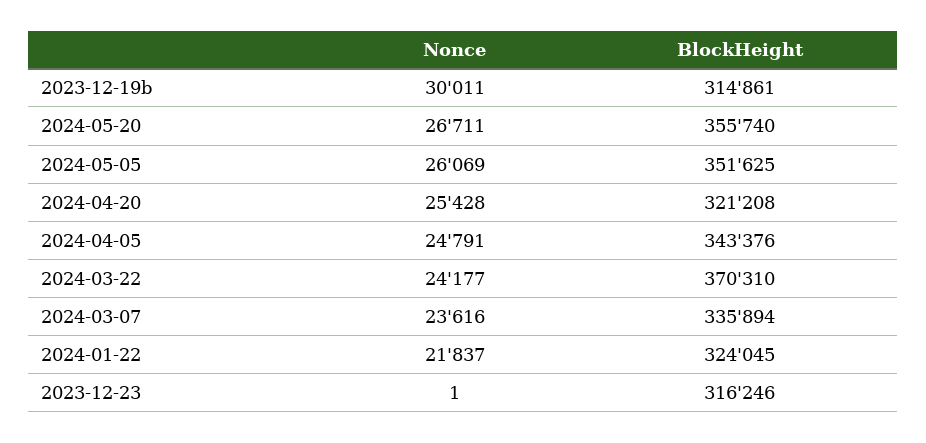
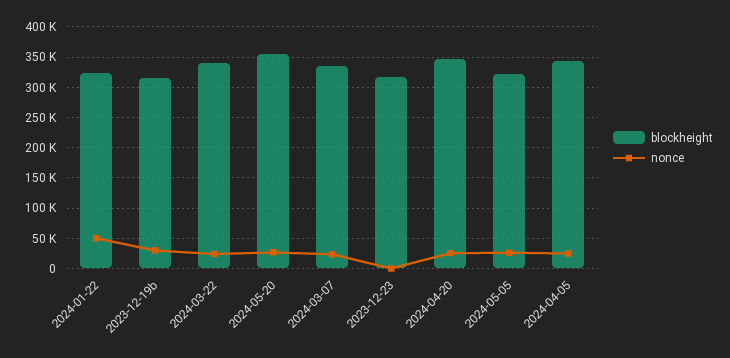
  {
    "Nonce": {
      "2023-12-19b": 30011,
      "2024-05-20": 26711,
      "2024-05-05": 26069,
      "2024-04-20": 25428,
      "2024-04-05": 24791,
      "2024-03-22": 24177,
      "2024-03-07": 23616,
-     "2024-01-22": 21837,
+     "2024-01-22": 50000,
      "2023-12-23": 1
    },
    "BlockHeight": {
      "2023-12-19b": 314861,
      "2024-05-20": 355740,
-     "2024-05-05": 351625,
+     "2024-05-05": 320000,
-     "2024-04-20": 321208,
+     "2024-04-20": 350000,
      "2024-04-05": 343376,
-     "2024-03-22": 370310,
+     "2024-03-22": 340000,
      "2024-03-07": 335894,
      "2024-01-22": 324045,
      "2023-12-23": 316246
    }
  }

